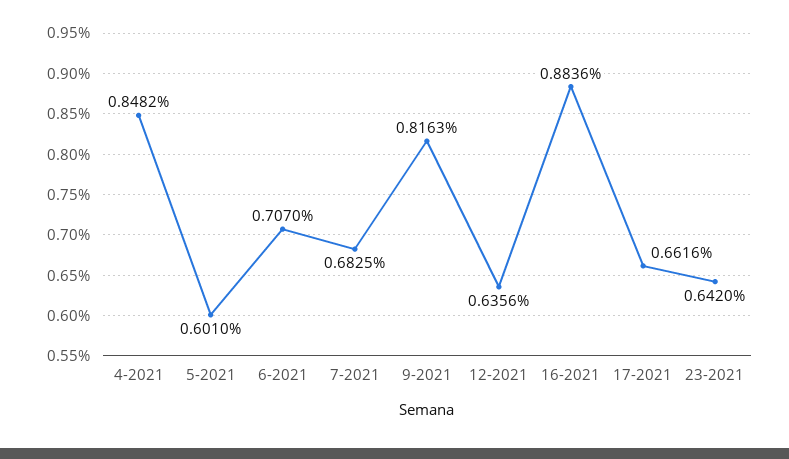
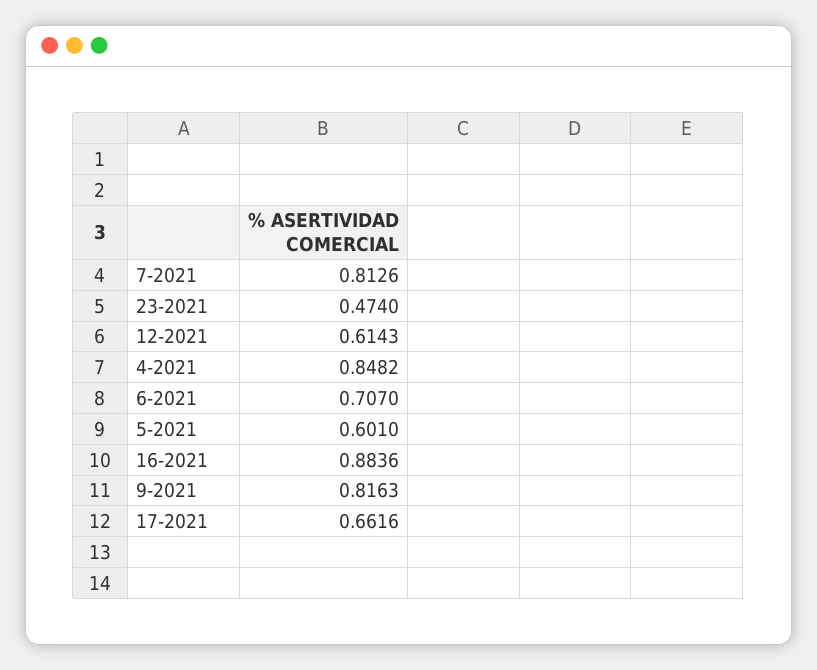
  {
    "4-2021": 0.8482,
    "5-2021": 0.601,
    "6-2021": 0.707,
-   "7-2021": 0.6825,
+   "7-2021": 0.8126,
    "9-2021": 0.8163,
-   "12-2021": 0.6356,
+   "12-2021": 0.6143,
    "16-2021": 0.8836,
    "17-2021": 0.6616,
-   "23-2021": 0.642
+   "23-2021": 0.474
  }

